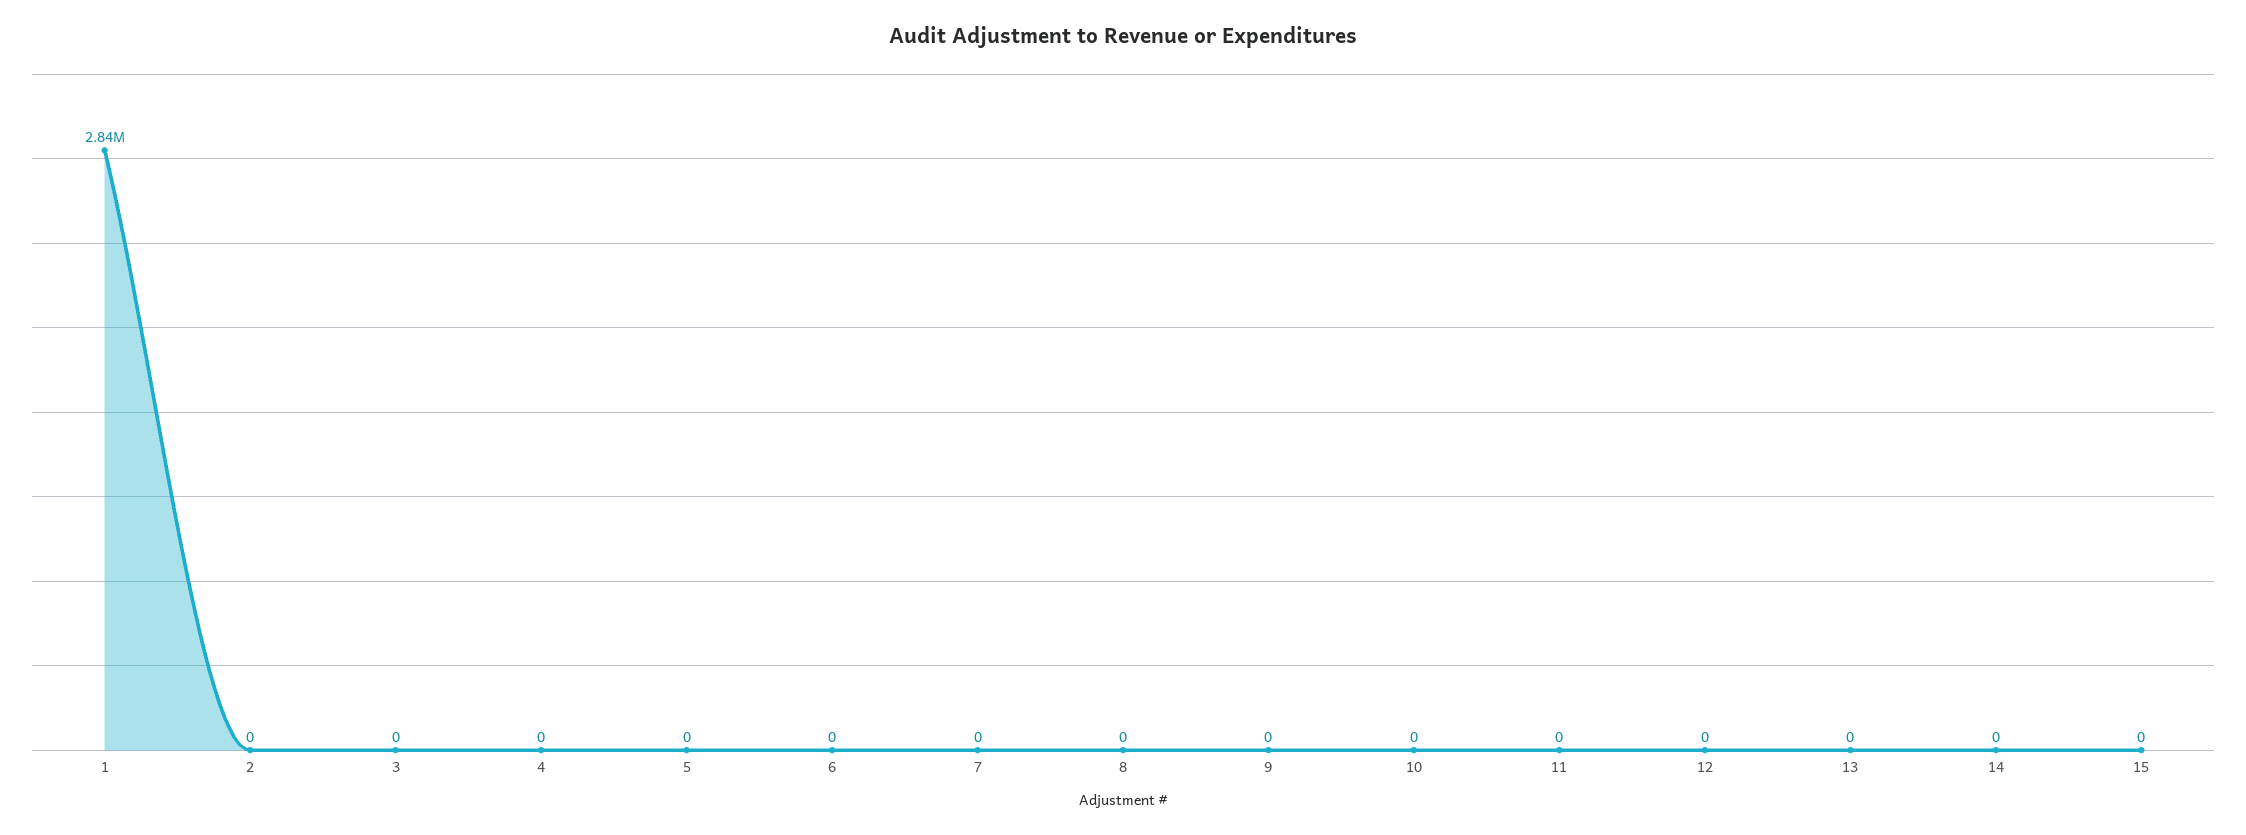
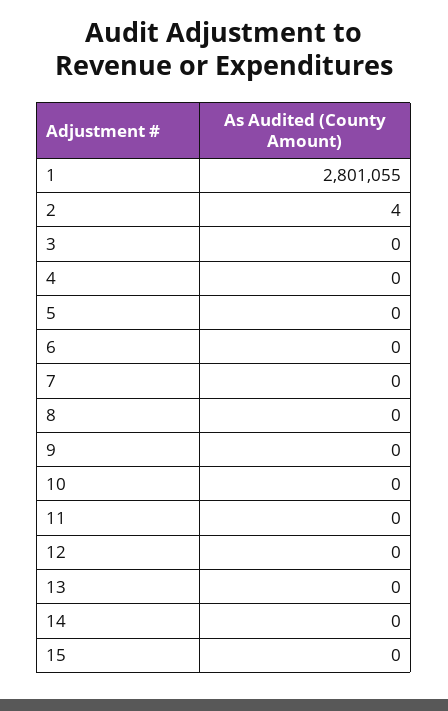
  {
-   "1": 2840000,
+   "1": 2801055,
-   "2": 0,
+   "2": 4,
    "3": 0,
    "4": 0,
    "5": 0,
    "6": 0,
    "7": 0,
    "8": 0,
    "9": 0,
    "10": 0,
    "11": 0,
    "12": 0,
    "13": 0,
    "14": 0,
    "15": 0
  }

